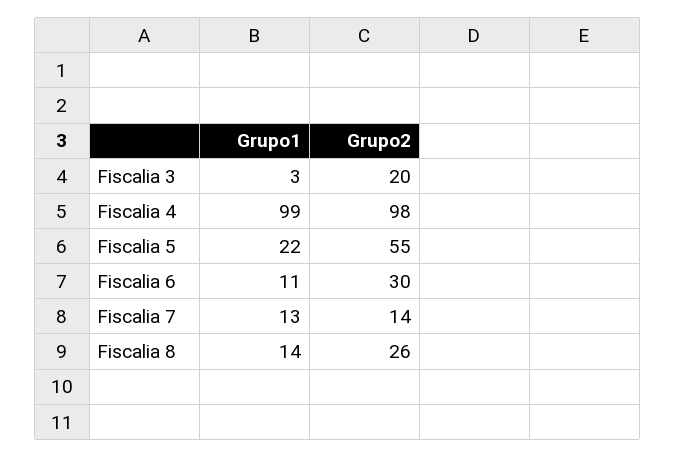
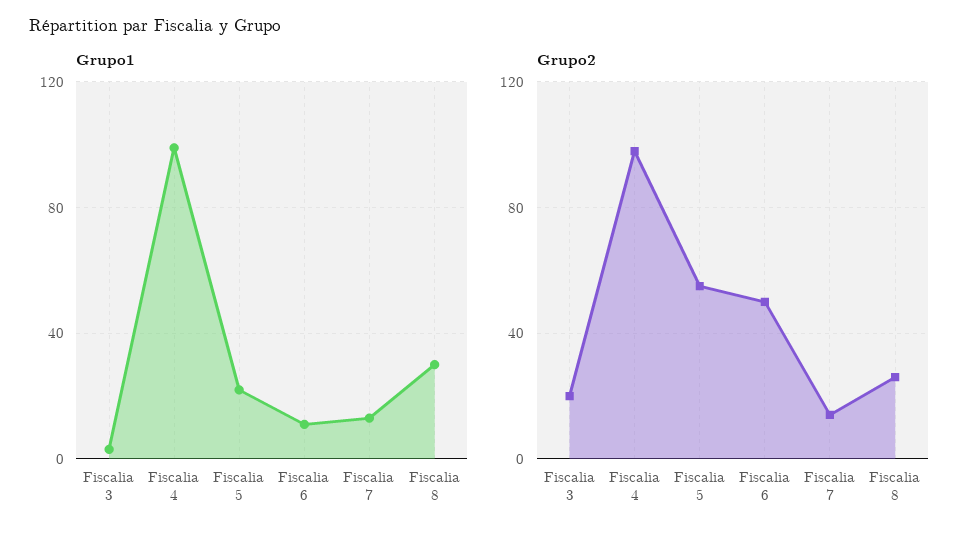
  {
    "Grupo1": {
      "Fiscalia 3": 3,
      "Fiscalia 4": 99,
      "Fiscalia 5": 22,
      "Fiscalia 6": 11,
      "Fiscalia 7": 13,
-     "Fiscalia 8": 14
+     "Fiscalia 8": 30
    },
    "Grupo2": {
      "Fiscalia 3": 20,
      "Fiscalia 4": 98,
      "Fiscalia 5": 55,
-     "Fiscalia 6": 30,
+     "Fiscalia 6": 50,
      "Fiscalia 7": 14,
      "Fiscalia 8": 26
    }
  }

